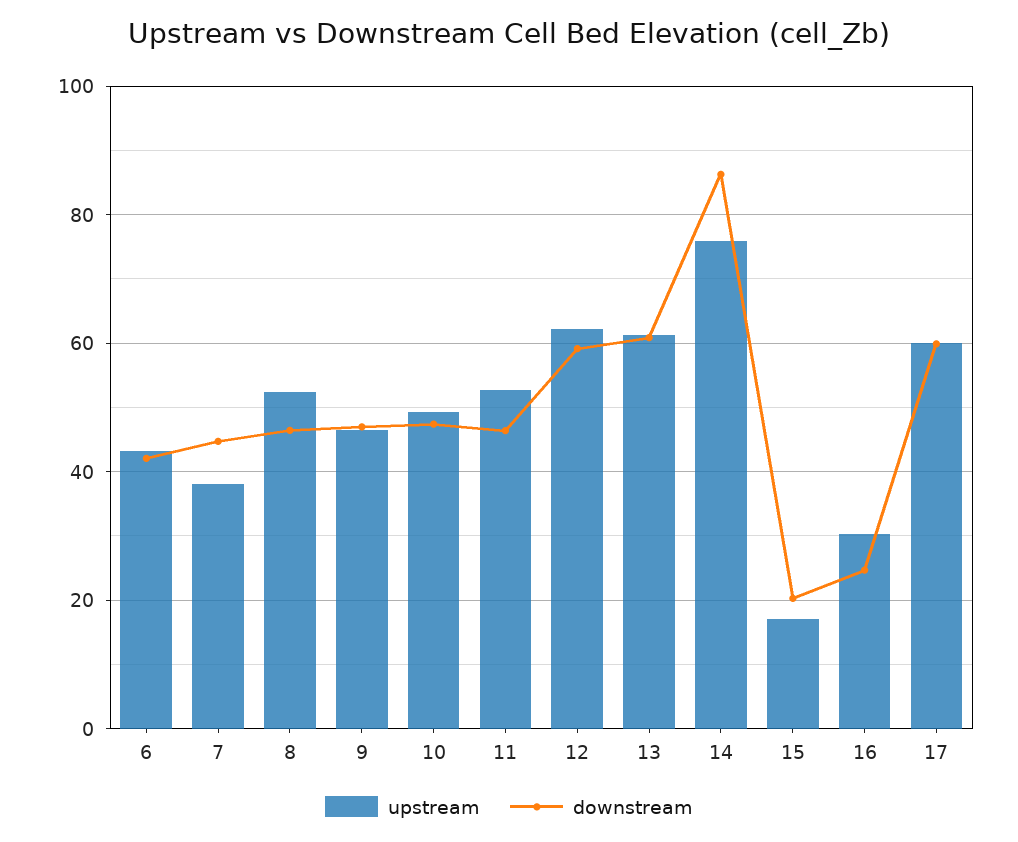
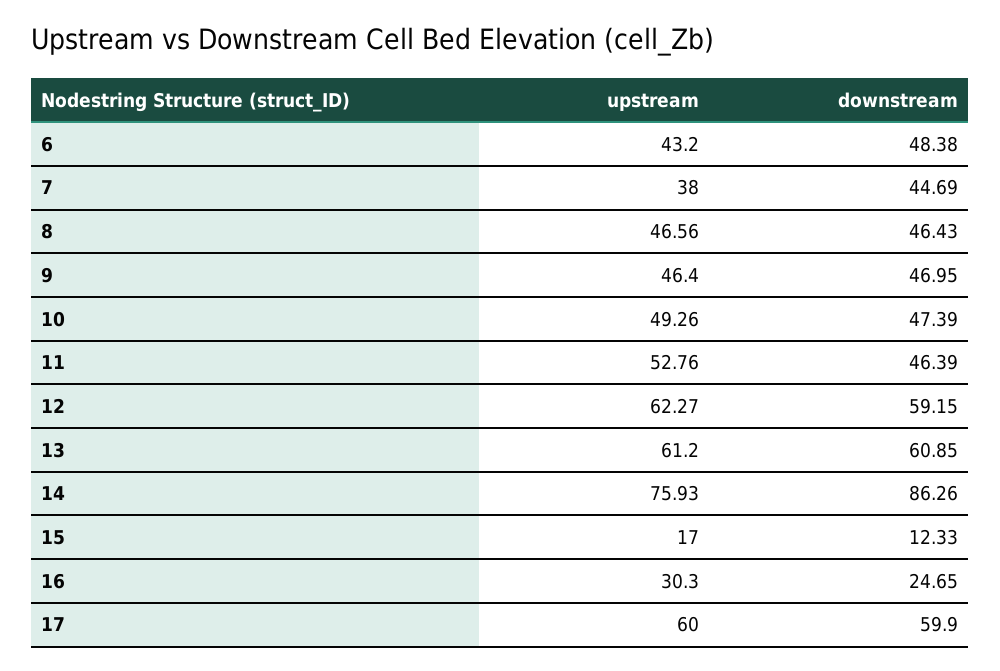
  {
    "upstream": {
      "6": 43.2,
      "7": 38,
-     "8": 52,
+     "8": 46.56,
      "9": 46.4,
      "10": 49.26,
      "11": 52.76,
      "12": 62.27,
      "13": 61.2,
      "14": 75.93,
      "15": 17,
      "16": 30.3,
      "17": 60
    },
    "downstream": {
-     "6": 42,
+     "6": 48.38,
      "7": 44.69,
      "8": 46.43,
      "9": 46.95,
      "10": 47.39,
      "11": 46.39,
      "12": 59.15,
      "13": 60.85,
      "14": 86.26,
-     "15": 20,
+     "15": 12.33,
      "16": 24.65,
      "17": 59.9
    }
  }

